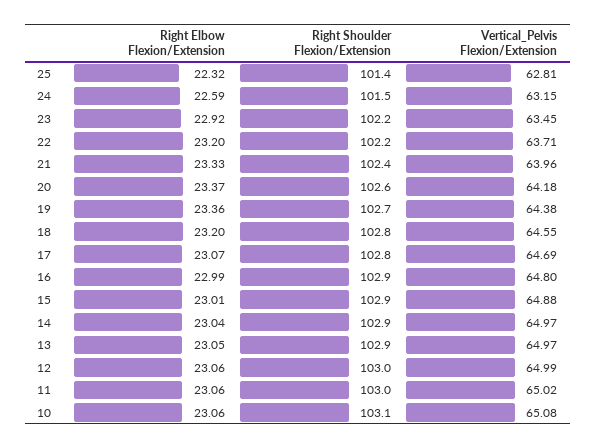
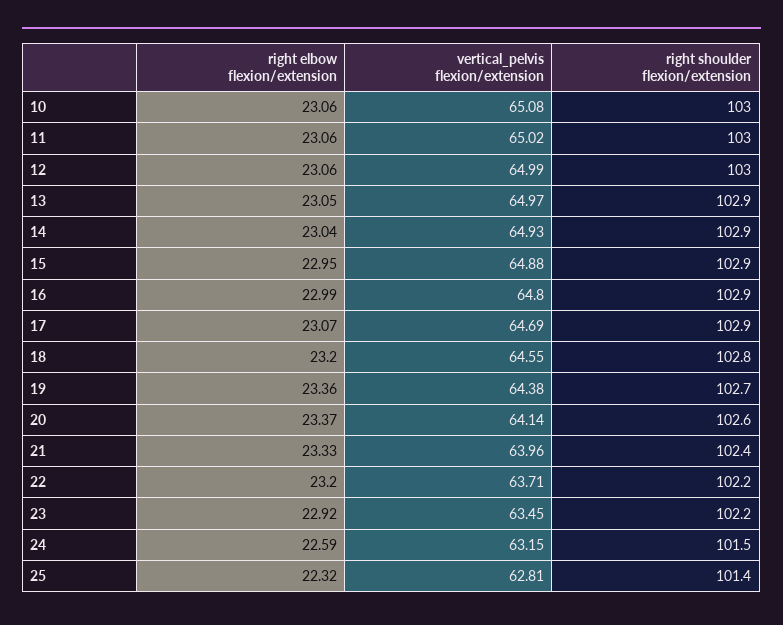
  {
    "Right Elbow Flexion/Extension": {
      "25": 22.32,
      "24": 22.59,
      "23": 22.92,
      "22": 23.2,
      "21": 23.33,
      "20": 23.37,
      "19": 23.36,
      "18": 23.2,
      "17": 23.07,
      "16": 22.99,
-     "15": 23.01,
+     "15": 22.95,
      "14": 23.04,
      "13": 23.05,
      "12": 23.06,
      "11": 23.06,
      "10": 23.06
    },
    "Right Shoulder Flexion/Extension": {
      "25": 101.4,
      "24": 101.5,
      "23": 102.2,
      "22": 102.2,
      "21": 102.4,
      "20": 102.6,
      "19": 102.7,
      "18": 102.8,
-     "17": 102.8,
+     "17": 102.9,
      "16": 102.9,
      "15": 102.9,
      "14": 102.9,
      "13": 102.9,
      "12": 103,
      "11": 103,
-     "10": 103.1
+     "10": 103
    },
    "Vertical_Pelvis Flexion/Extension": {
      "25": 62.81,
      "24": 63.15,
      "23": 63.45,
      "22": 63.71,
      "21": 63.96,
-     "20": 64.18,
+     "20": 64.14,
      "19": 64.38,
      "18": 64.55,
      "17": 64.69,
      "16": 64.8,
      "15": 64.88,
-     "14": 64.97,
+     "14": 64.93,
      "13": 64.97,
      "12": 64.99,
      "11": 65.02,
      "10": 65.08
    }
  }

